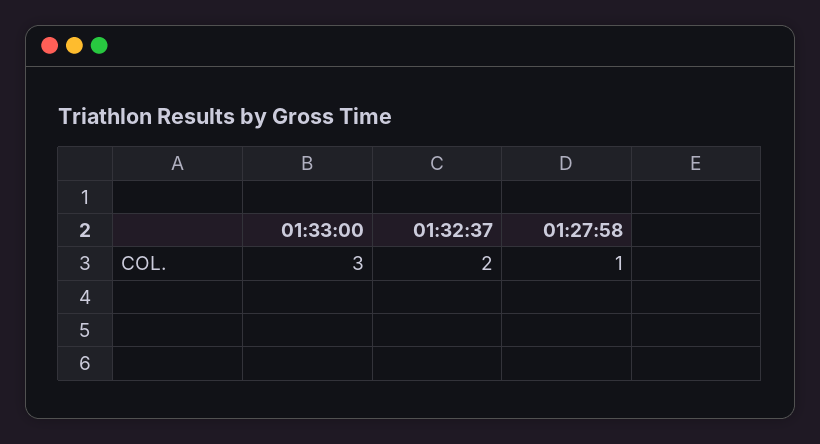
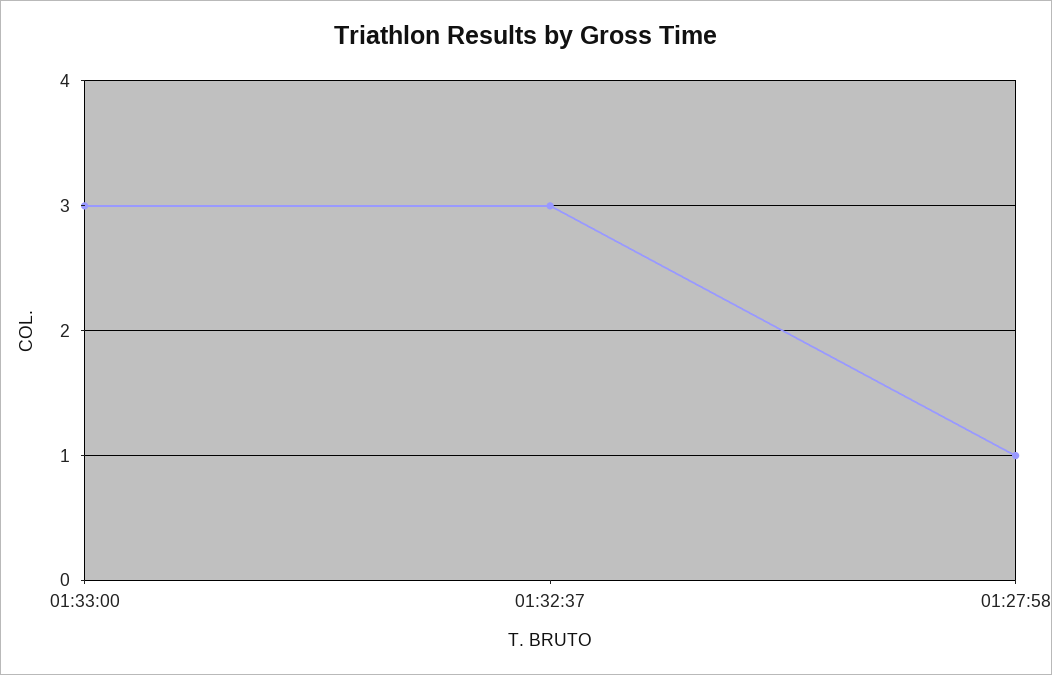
  {
    "01:33:00": 3,
-   "01:32:37": 2,
+   "01:32:37": 3,
    "01:27:58": 1
  }

